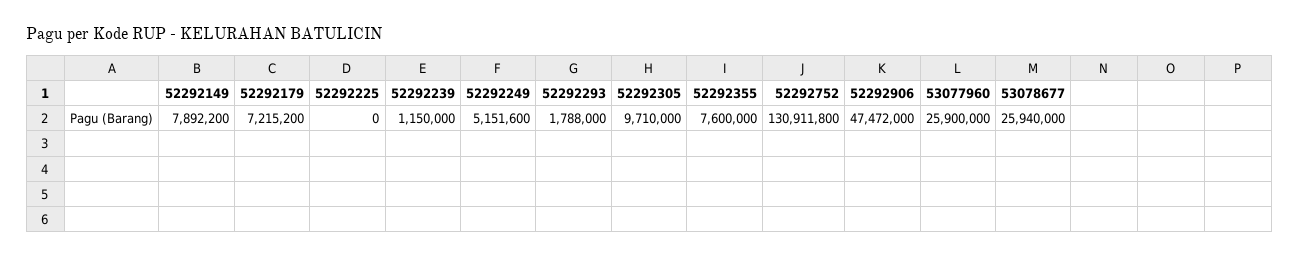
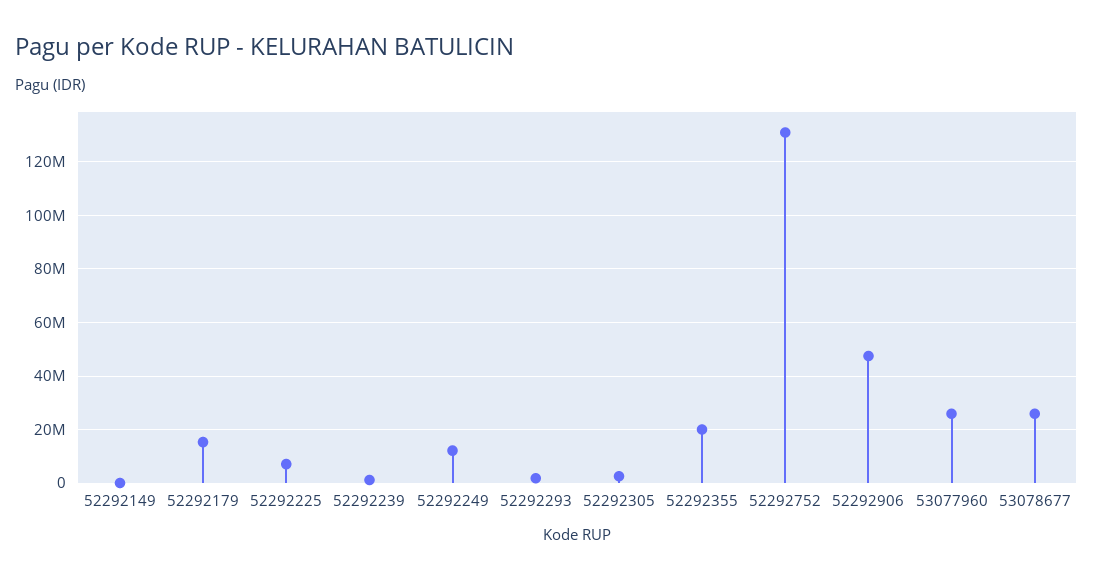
  {
-   "52292149": 7892200,
+   "52292149": 0,
-   "52292179": 7215200,
+   "52292179": 15000000,
-   "52292225": 0,
+   "52292225": 7500000,
    "52292239": 1150000,
-   "52292249": 5151600,
+   "52292249": 12500000,
    "52292293": 1788000,
-   "52292305": 9710000,
+   "52292305": 2500000,
-   "52292355": 7600000,
+   "52292355": 20000000,
    "52292752": 130911800,
    "52292906": 47472000,
    "53077960": 25900000,
    "53078677": 25940000
  }

